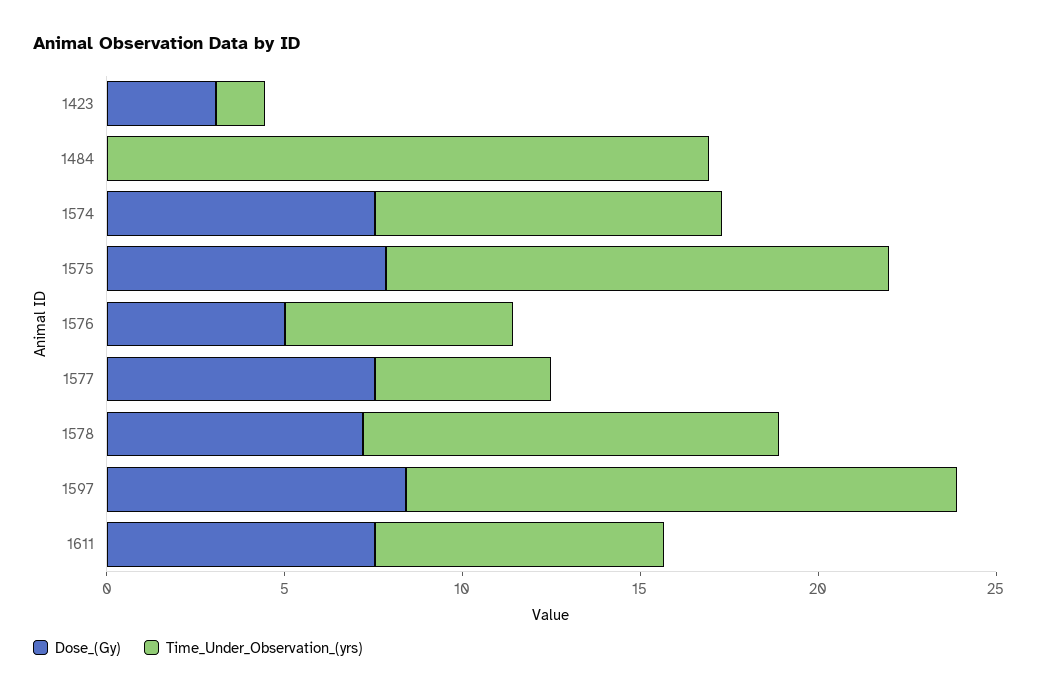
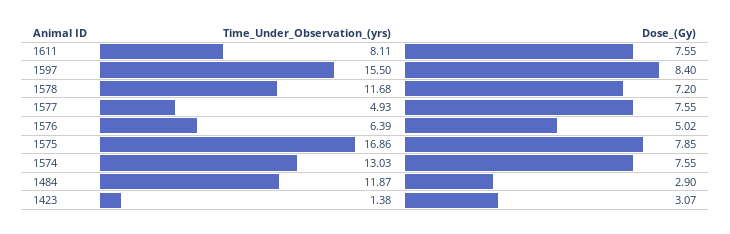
  {
    "Dose_(Gy)": {
      "1423": 3.07,
-     "1484": 0,
+     "1484": 2.9,
      "1574": 7.55,
      "1575": 7.85,
      "1576": 5.02,
      "1577": 7.55,
      "1578": 7.2,
      "1597": 8.4,
      "1611": 7.55
    },
    "Time_Under_Observation_(yrs)": {
      "1423": 1.38,
-     "1484": 17,
+     "1484": 11.87,
-     "1574": 10,
+     "1574": 13.03,
-     "1575": 14,
+     "1575": 16.86,
      "1576": 6.39,
      "1577": 4.93,
      "1578": 11.68,
      "1597": 15.5,
      "1611": 8.11
    }
  }

